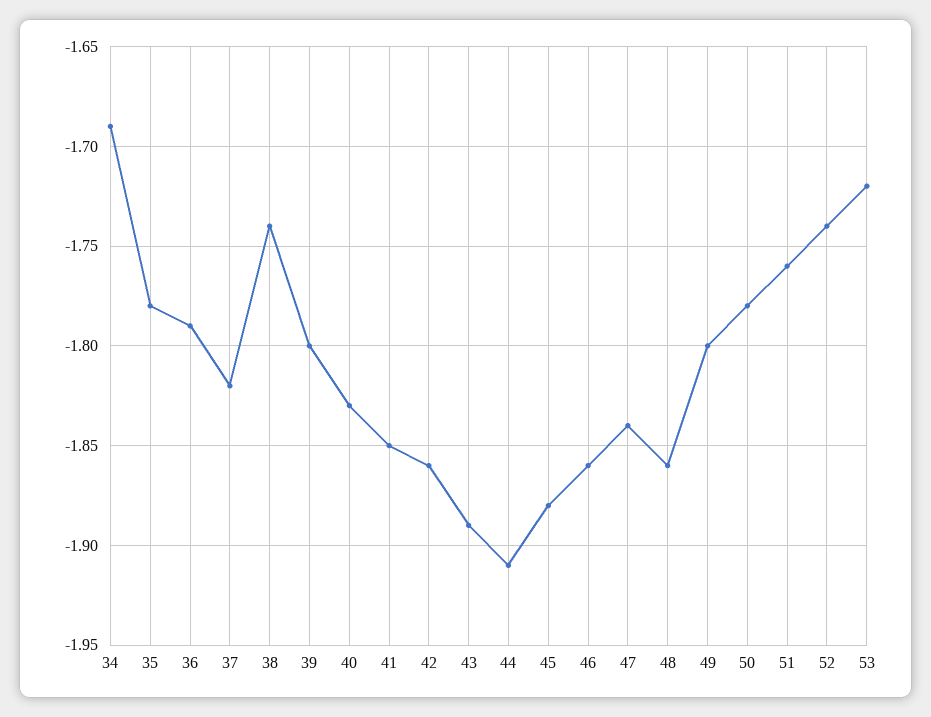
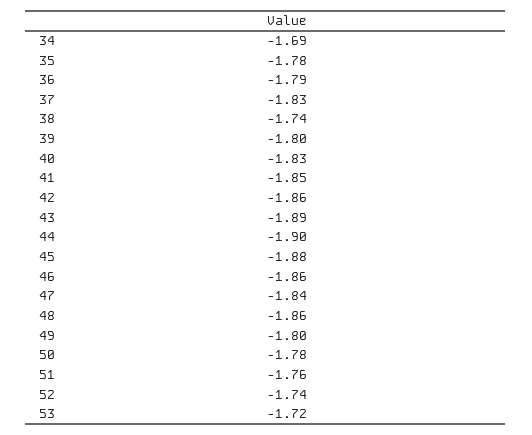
  {
    "34": -1.69,
    "35": -1.78,
    "36": -1.79,
-   "37": -1.82,
+   "37": -1.83,
    "38": -1.74,
    "39": -1.8,
    "40": -1.83,
    "41": -1.85,
    "42": -1.86,
    "43": -1.89,
-   "44": -1.91,
+   "44": -1.9,
    "45": -1.88,
    "46": -1.86,
    "47": -1.84,
    "48": -1.86,
    "49": -1.8,
    "50": -1.78,
    "51": -1.76,
    "52": -1.74,
    "53": -1.72
  }

